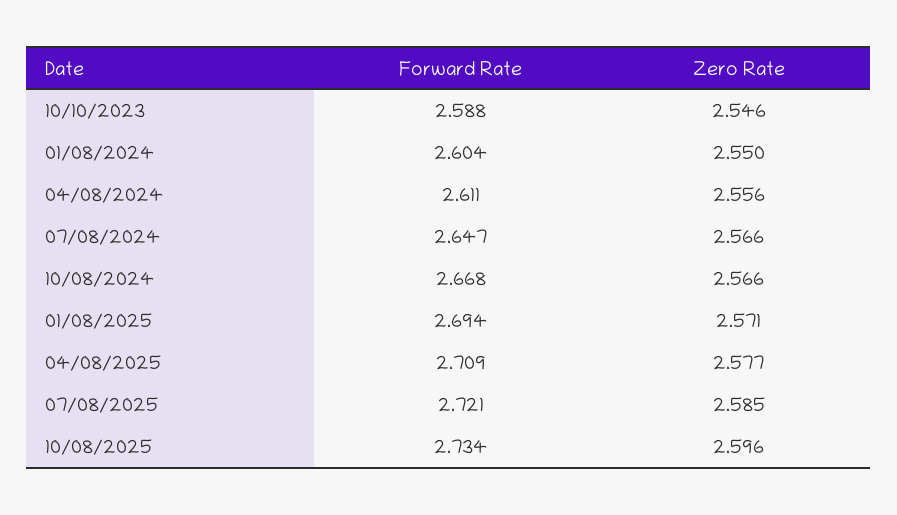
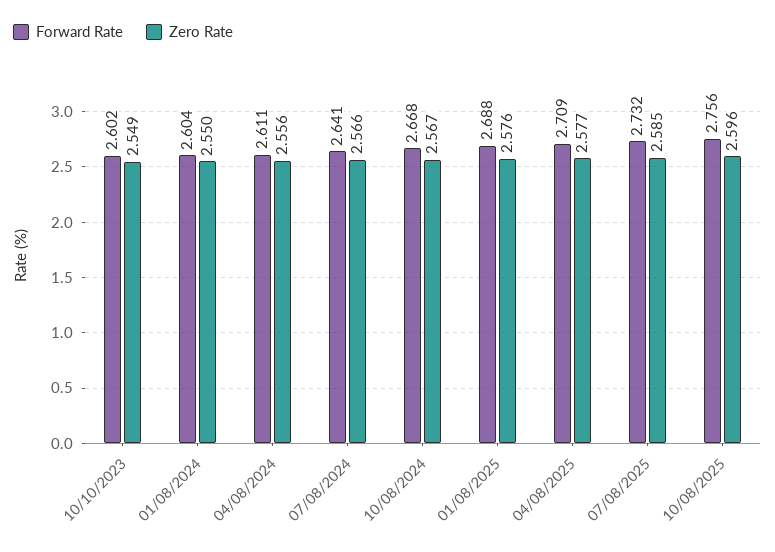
  {
    "Forward Rate": {
-     "10/10/2023": 2.588,
+     "10/10/2023": 2.602,
      "01/08/2024": 2.604,
      "04/08/2024": 2.611,
-     "07/08/2024": 2.647,
+     "07/08/2024": 2.641,
      "10/08/2024": 2.668,
-     "01/08/2025": 2.694,
+     "01/08/2025": 2.688,
      "04/08/2025": 2.709,
-     "07/08/2025": 2.721,
+     "07/08/2025": 2.732,
-     "10/08/2025": 2.734
+     "10/08/2025": 2.756
    },
    "Zero Rate": {
-     "10/10/2023": 2.546,
+     "10/10/2023": 2.549,
      "01/08/2024": 2.55,
      "04/08/2024": 2.556,
      "07/08/2024": 2.566,
-     "10/08/2024": 2.566,
+     "10/08/2024": 2.567,
-     "01/08/2025": 2.571,
+     "01/08/2025": 2.576,
      "04/08/2025": 2.577,
      "07/08/2025": 2.585,
      "10/08/2025": 2.596
    }
  }

